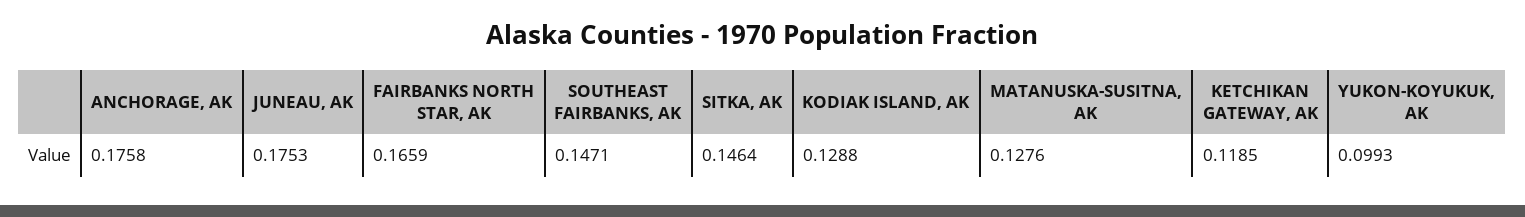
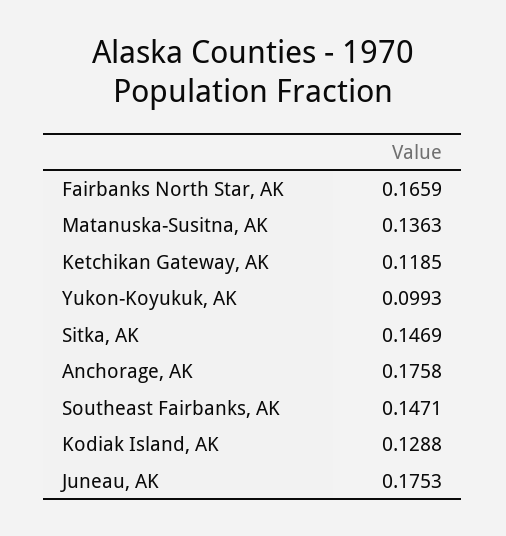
  {
    "ANCHORAGE, AK": 0.1758,
    "JUNEAU, AK": 0.1753,
    "FAIRBANKS NORTH STAR, AK": 0.1659,
    "SOUTHEAST FAIRBANKS, AK": 0.1471,
-   "SITKA, AK": 0.1464,
+   "SITKA, AK": 0.1469,
    "KODIAK ISLAND, AK": 0.1288,
-   "MATANUSKA-SUSITNA, AK": 0.1276,
+   "MATANUSKA-SUSITNA, AK": 0.1363,
    "KETCHIKAN GATEWAY, AK": 0.1185,
    "YUKON-KOYUKUK, AK": 0.0993
  }

